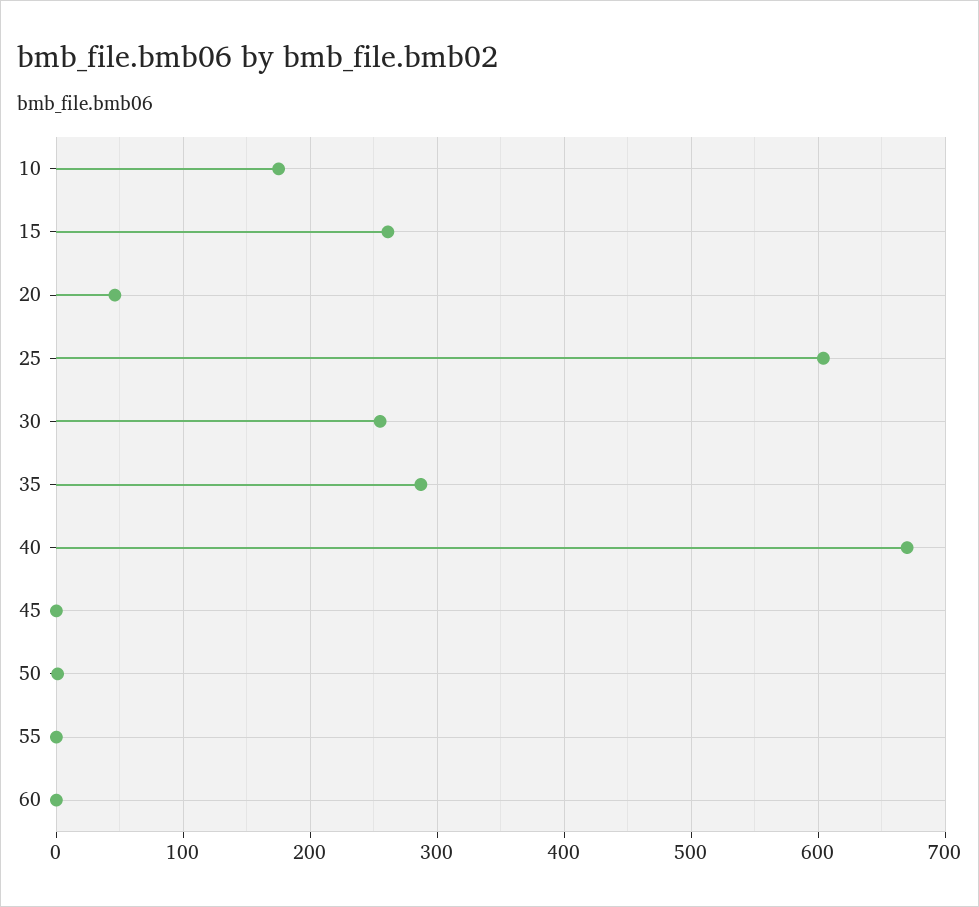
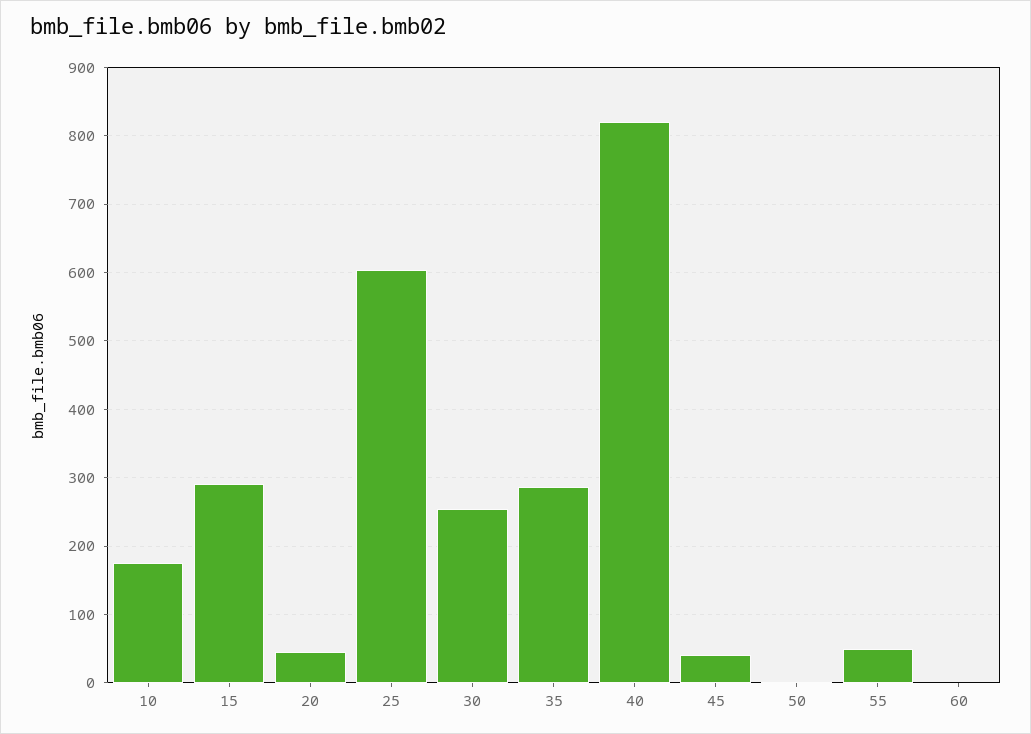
  {
    "10": 180,
-   "15": 260,
+   "15": 290,
    "20": 50,
    "25": 600,
    "30": 260,
    "35": 290,
-   "40": 670,
+   "40": 820,
-   "45": 0,
+   "45": 40,
    "50": 0,
-   "55": 0,
+   "55": 50,
    "60": 0
  }

